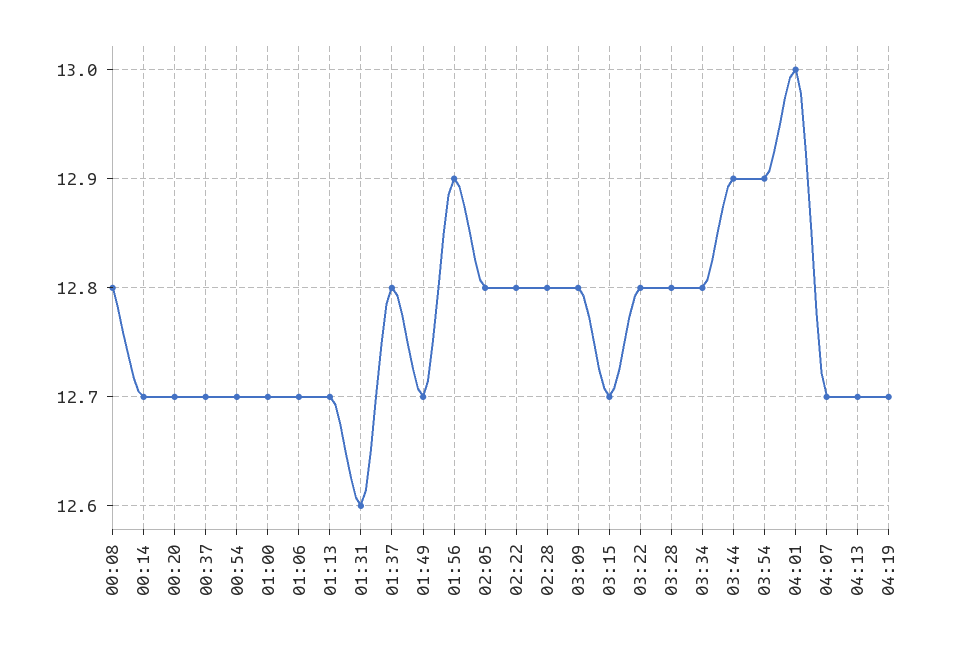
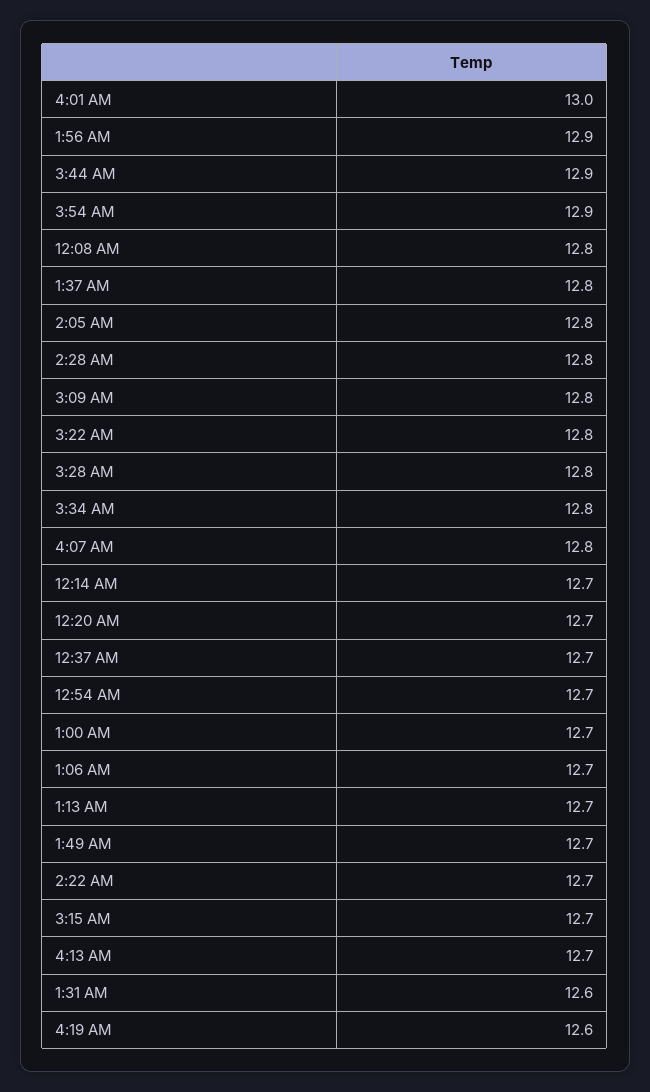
  {
    "00:08": 12.8,
    "00:14": 12.7,
    "00:20": 12.7,
    "00:37": 12.7,
    "00:54": 12.7,
    "01:00": 12.7,
    "01:06": 12.7,
    "01:13": 12.7,
    "01:31": 12.6,
    "01:37": 12.8,
    "01:49": 12.7,
    "01:56": 12.9,
    "02:05": 12.8,
-   "02:22": 12.8,
+   "02:22": 12.7,
    "02:28": 12.8,
    "03:09": 12.8,
    "03:15": 12.7,
    "03:22": 12.8,
    "03:28": 12.8,
    "03:34": 12.8,
    "03:44": 12.9,
    "03:54": 12.9,
    "04:01": 13,
-   "04:07": 12.7,
+   "04:07": 12.8,
    "04:13": 12.7,
-   "04:19": 12.7
+   "04:19": 12.6
  }

